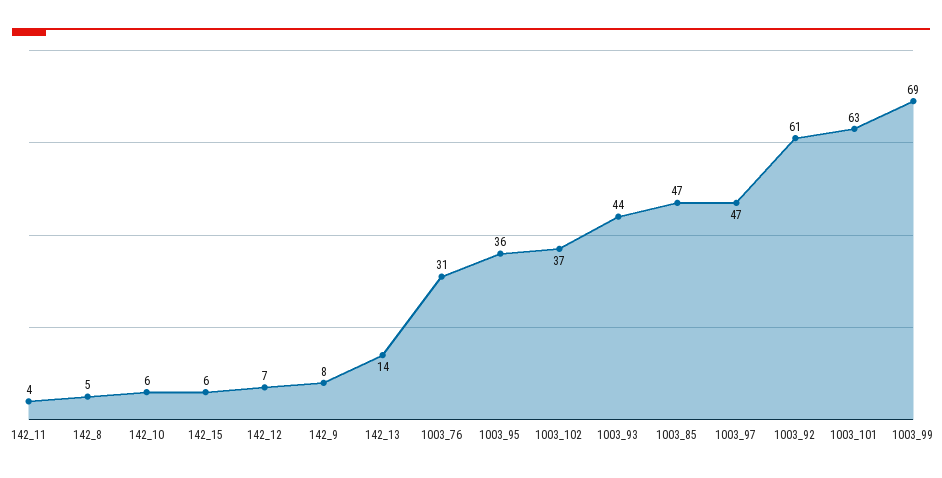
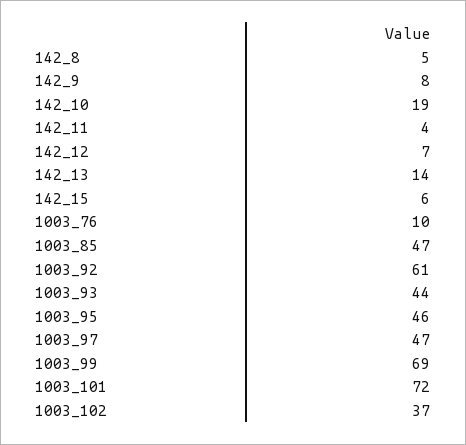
  {
    "142_11": 4,
    "142_8": 5,
-   "142_10": 6,
+   "142_10": 19,
    "142_15": 6,
    "142_12": 7,
    "142_9": 8,
    "142_13": 14,
-   "1003_76": 31,
+   "1003_76": 10,
-   "1003_95": 36,
+   "1003_95": 46,
    "1003_102": 37,
    "1003_93": 44,
    "1003_85": 47,
    "1003_97": 47,
    "1003_92": 61,
-   "1003_101": 63,
+   "1003_101": 72,
    "1003_99": 69
  }

